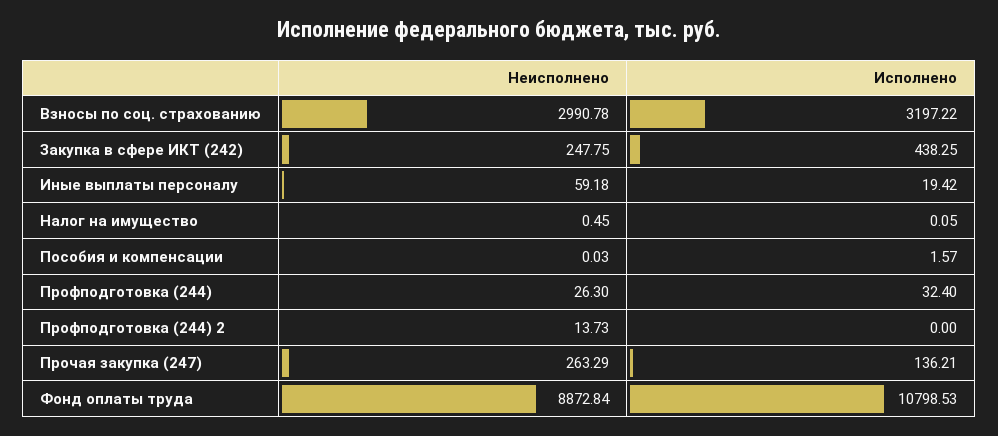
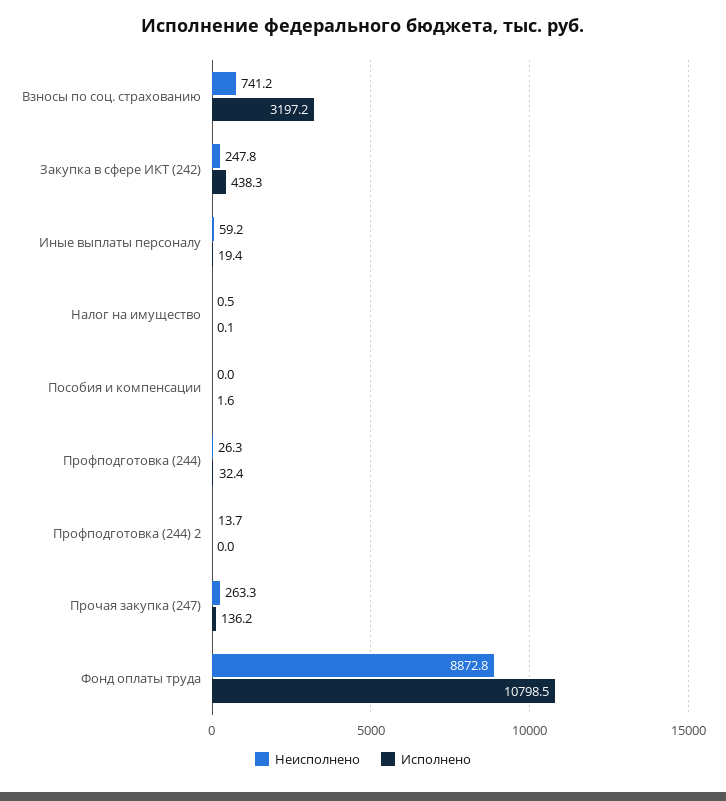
  {
    "Неисполнено": {
-     "Взносы по соц. страхованию": 2990.78,
+     "Взносы по соц. страхованию": 741.2,
      "Закупка в сфере ИКТ (242)": 247.75,
      "Иные выплаты персоналу": 59.18,
      "Налог на имущество": 0.45,
      "Пособия и компенсации": 0.03,
      "Профподготовка (244)": 26.3,
      "Профподготовка (244) 2": 13.73,
      "Прочая закупка (247)": 263.29,
      "Фонд оплаты труда": 8872.84
    },
    "Исполнено": {
      "Взносы по соц. страхованию": 3197.22,
      "Закупка в сфере ИКТ (242)": 438.25,
      "Иные выплаты персоналу": 19.42,
      "Налог на имущество": 0.05,
      "Пособия и компенсации": 1.57,
      "Профподготовка (244)": 32.4,
      "Профподготовка (244) 2": 0,
      "Прочая закупка (247)": 136.21,
      "Фонд оплаты труда": 10798.53
    }
  }

